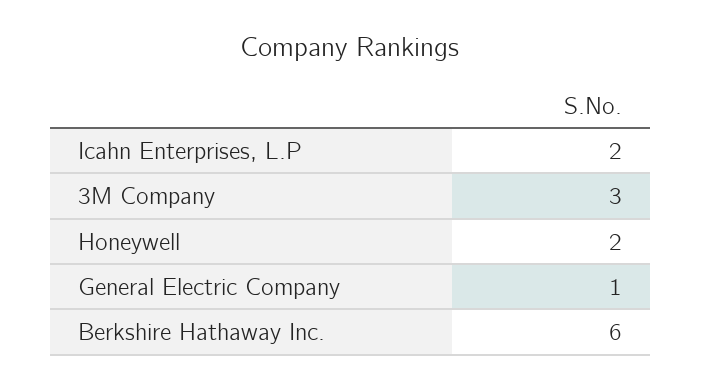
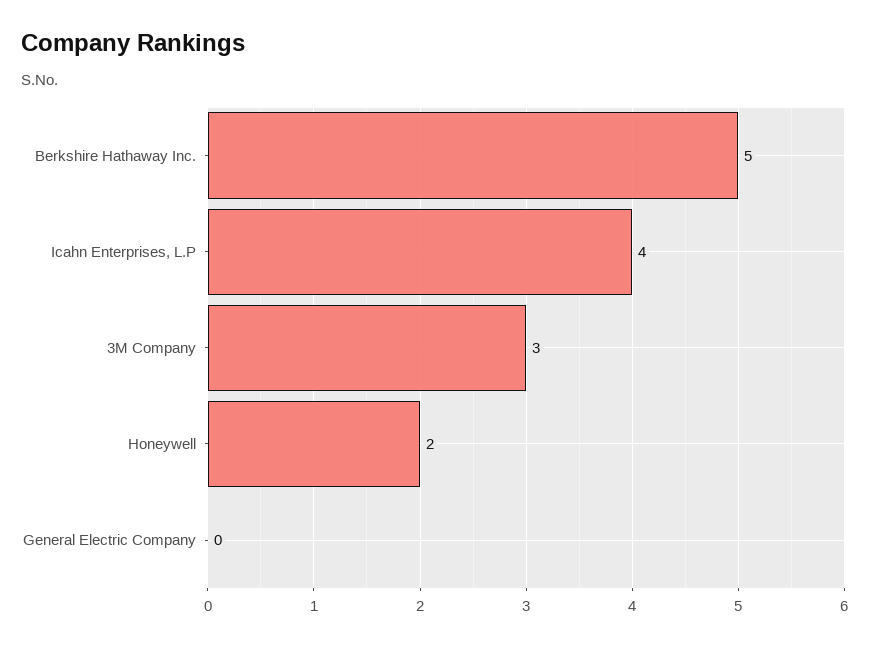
  {
-   "Icahn Enterprises, L.P": 2,
+   "Icahn Enterprises, L.P": 4,
    "3M Company": 3,
    "Honeywell": 2,
-   "General Electric Company": 1,
+   "General Electric Company": 0,
-   "Berkshire Hathaway Inc.": 6
+   "Berkshire Hathaway Inc.": 5
  }

